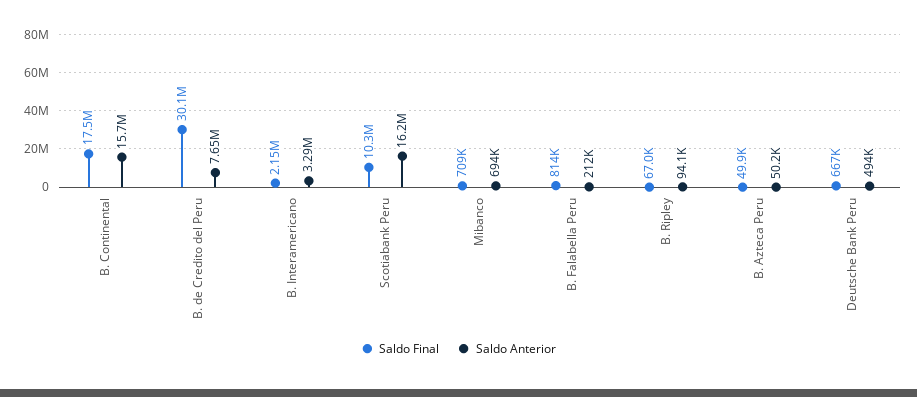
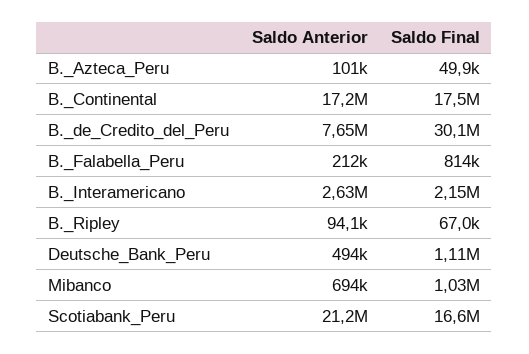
  {
    "Saldo Final": {
      "B. Continental": 17500000,
      "B. de Credito del Peru": 30100000,
      "B. Interamericano": 2150000,
-     "Scotiabank Peru": 10300000,
+     "Scotiabank Peru": 16600000,
-     "Mibanco": 709000,
+     "Mibanco": 1030000,
      "B. Falabella Peru": 814000,
      "B. Ripley": 67000,
      "B. Azteca Peru": 49900,
-     "Deutsche Bank Peru": 667000
+     "Deutsche Bank Peru": 1110000
    },
    "Saldo Anterior": {
-     "B. Continental": 15700000,
+     "B. Continental": 17200000,
      "B. de Credito del Peru": 7650000,
-     "B. Interamericano": 3290000,
+     "B. Interamericano": 2630000,
-     "Scotiabank Peru": 16200000,
+     "Scotiabank Peru": 21200000,
      "Mibanco": 694000,
      "B. Falabella Peru": 212000,
      "B. Ripley": 94100,
-     "B. Azteca Peru": 50200,
+     "B. Azteca Peru": 101000,
      "Deutsche Bank Peru": 494000
    }
  }

